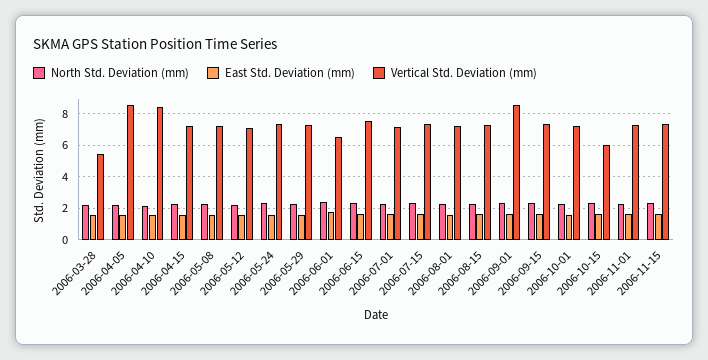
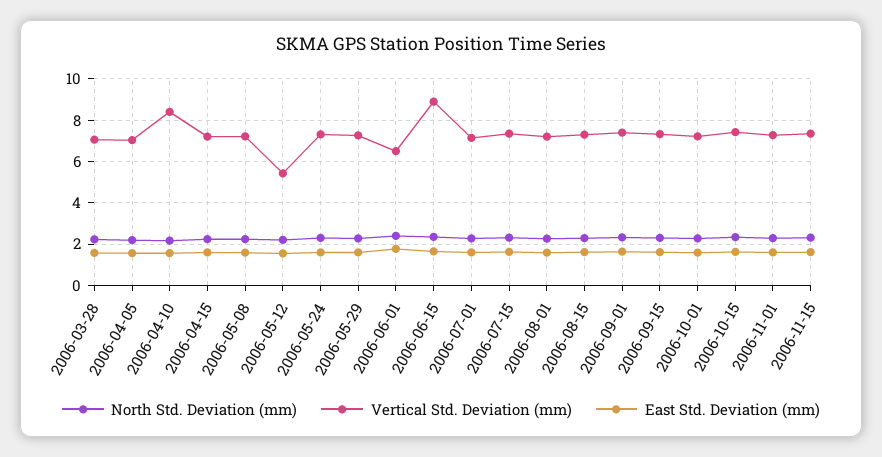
  {
    "North Std. Deviation (mm)": {
      "2006-03-28": 2,
      "2006-04-05": 2,
      "2006-04-10": 2,
      "2006-04-15": 2,
      "2006-05-08": 2,
      "2006-05-12": 2,
      "2006-05-24": 2.5,
      "2006-05-29": 2.5,
      "2006-06-01": 2.5,
      "2006-06-15": 2.5,
      "2006-07-01": 2.5,
      "2006-07-15": 2.5,
      "2006-08-01": 2.5,
      "2006-08-15": 2.5,
      "2006-09-01": 2.5,
      "2006-09-15": 2.5,
      "2006-10-01": 2.5,
      "2006-10-15": 2.5,
      "2006-11-01": 2.5,
      "2006-11-15": 2.5
    },
    "East Std. Deviation (mm)": {
      "2006-03-28": 1.5,
      "2006-04-05": 1.5,
      "2006-04-10": 1.5,
      "2006-04-15": 1.5,
      "2006-05-08": 1.5,
      "2006-05-12": 1.5,
      "2006-05-24": 1.5,
      "2006-05-29": 1.5,
      "2006-06-01": 2,
      "2006-06-15": 1.5,
      "2006-07-01": 1.5,
      "2006-07-15": 1.5,
      "2006-08-01": 1.5,
      "2006-08-15": 1.5,
      "2006-09-01": 1.5,
      "2006-09-15": 1.5,
      "2006-10-01": 1.5,
      "2006-10-15": 1.5,
      "2006-11-01": 1.5,
      "2006-11-15": 1.5
    },
    "Vertical Std. Deviation (mm)": {
-     "2006-03-28": 5.5,
+     "2006-03-28": 7,
-     "2006-04-05": 8.5,
+     "2006-04-05": 7,
      "2006-04-10": 8.5,
      "2006-04-15": 7,
      "2006-05-08": 7,
-     "2006-05-12": 7,
+     "2006-05-12": 5.5,
      "2006-05-24": 7.5,
      "2006-05-29": 7.5,
      "2006-06-01": 6.5,
-     "2006-06-15": 7.5,
+     "2006-06-15": 9,
      "2006-07-01": 7,
      "2006-07-15": 7.5,
      "2006-08-01": 7,
      "2006-08-15": 7.5,
-     "2006-09-01": 8.5,
+     "2006-09-01": 7.5,
      "2006-09-15": 7.5,
      "2006-10-01": 7,
-     "2006-10-15": 6,
+     "2006-10-15": 7.5,
      "2006-11-01": 7.5,
      "2006-11-15": 7.5
    }
  }

